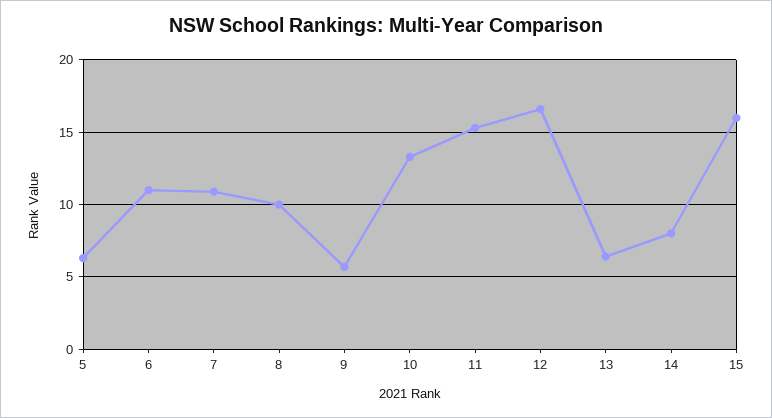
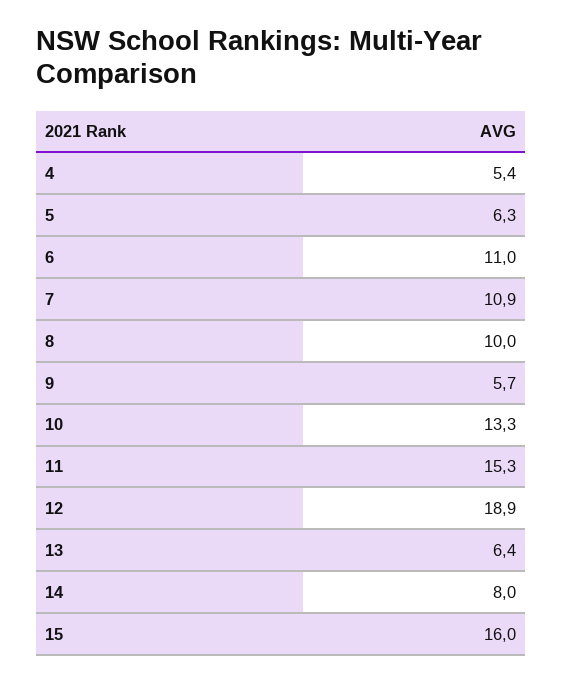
  {
    "5": 6.3,
    "6": 11,
    "7": 10.9,
    "8": 10,
    "9": 5.7,
    "10": 13.3,
    "11": 15.3,
-   "12": 16.5,
+   "12": 18.9,
    "13": 6.4,
    "14": 8,
-   "15": 16
+   "15": 16,
+   "4": 5.4
  }

